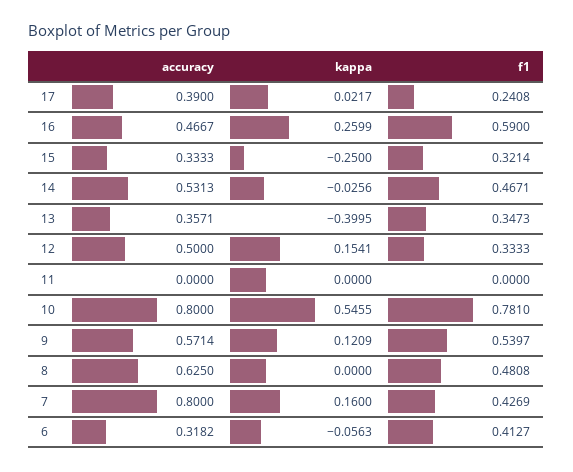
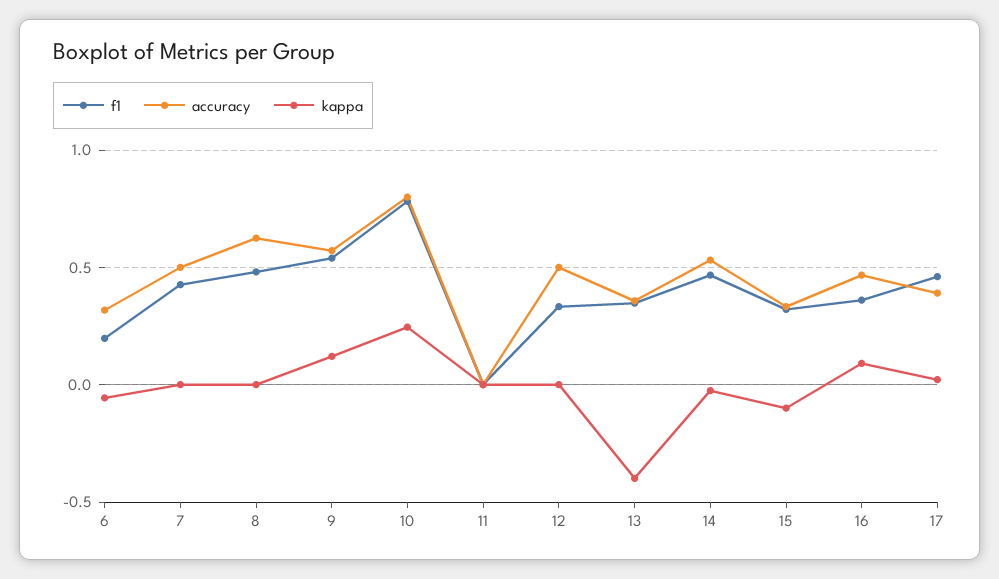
  {
    "accuracy": {
      "17": 0.39,
      "16": 0.4667,
      "15": 0.3333,
      "14": 0.5313,
      "13": 0.3571,
      "12": 0.5,
      "11": 0,
      "10": 0.8,
      "9": 0.5714,
      "8": 0.625,
-     "7": 0.8,
+     "7": 0.5,
      "6": 0.3182
    },
    "kappa": {
      "17": 0.0217,
-     "16": 0.2599,
+     "16": 0.1,
-     "15": -0.25,
+     "15": -0.1,
      "14": -0.0256,
      "13": -0.3995,
-     "12": 0.1541,
+     "12": 0,
      "11": 0,
-     "10": 0.5455,
+     "10": 0.25,
      "9": 0.1209,
      "8": 0,
-     "7": 0.16,
+     "7": 0,
      "6": -0.0563
    },
    "f1": {
-     "17": 0.2408,
+     "17": 0.45,
-     "16": 0.59,
+     "16": 0.35,
      "15": 0.3214,
      "14": 0.4671,
      "13": 0.3473,
      "12": 0.3333,
      "11": 0,
      "10": 0.781,
      "9": 0.5397,
      "8": 0.4808,
      "7": 0.4269,
-     "6": 0.4127
+     "6": 0.2
    }
  }

